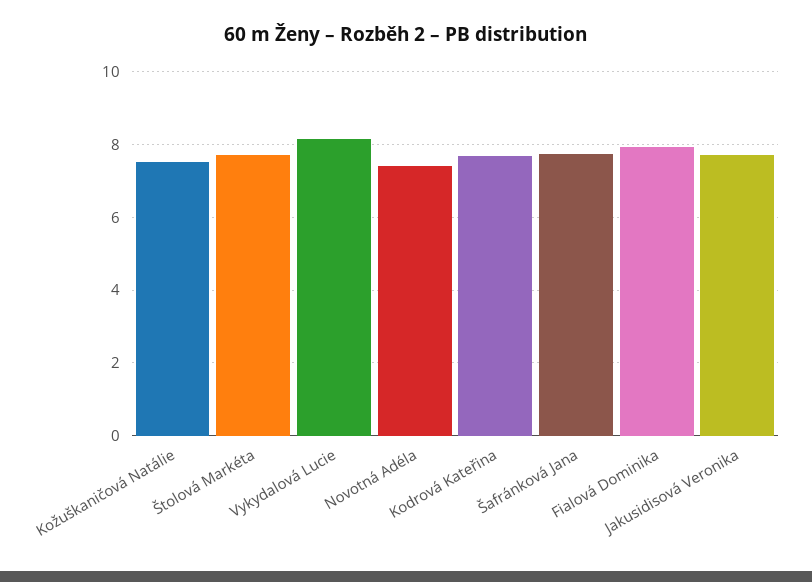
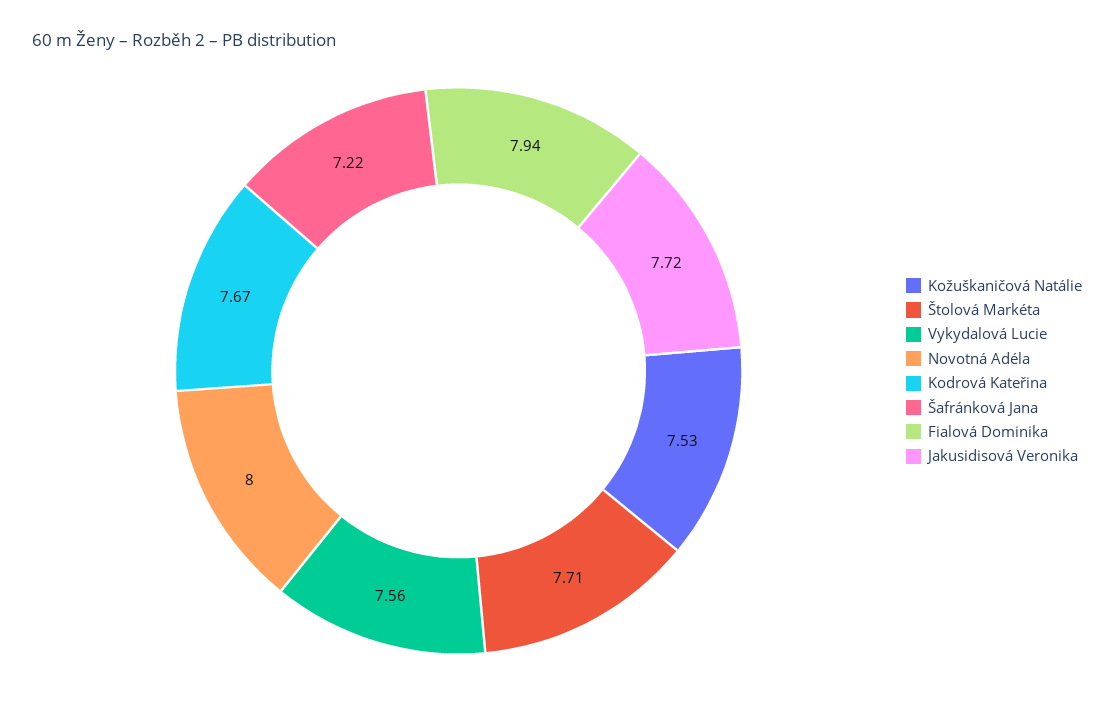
  {
    "Kožuškaničová Natálie": 7.53,
    "Štolová Markéta": 7.71,
-   "Vykydalová Lucie": 8.2,
+   "Vykydalová Lucie": 7.56,
-   "Novotná Adéla": 7.4,
+   "Novotná Adéla": 8,
    "Kodrová Kateřina": 7.67,
-   "Šafránková Jana": 7.8,
+   "Šafránková Jana": 7.22,
    "Fialová Dominika": 7.94,
    "Jakusidisová Veronika": 7.72
  }

